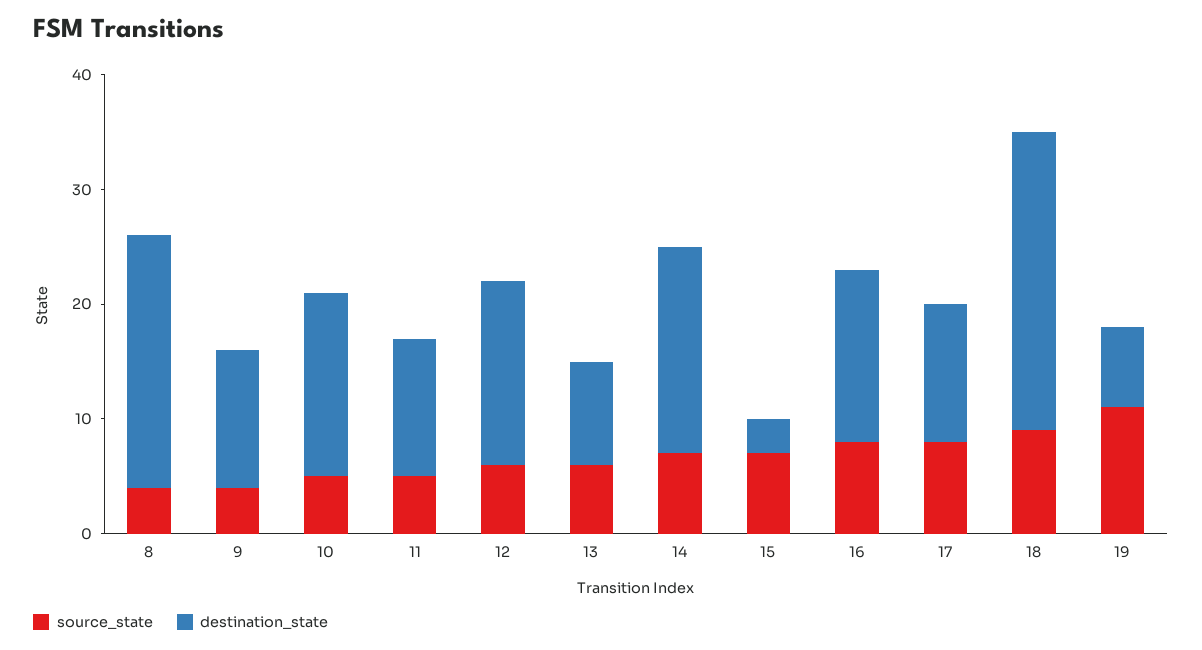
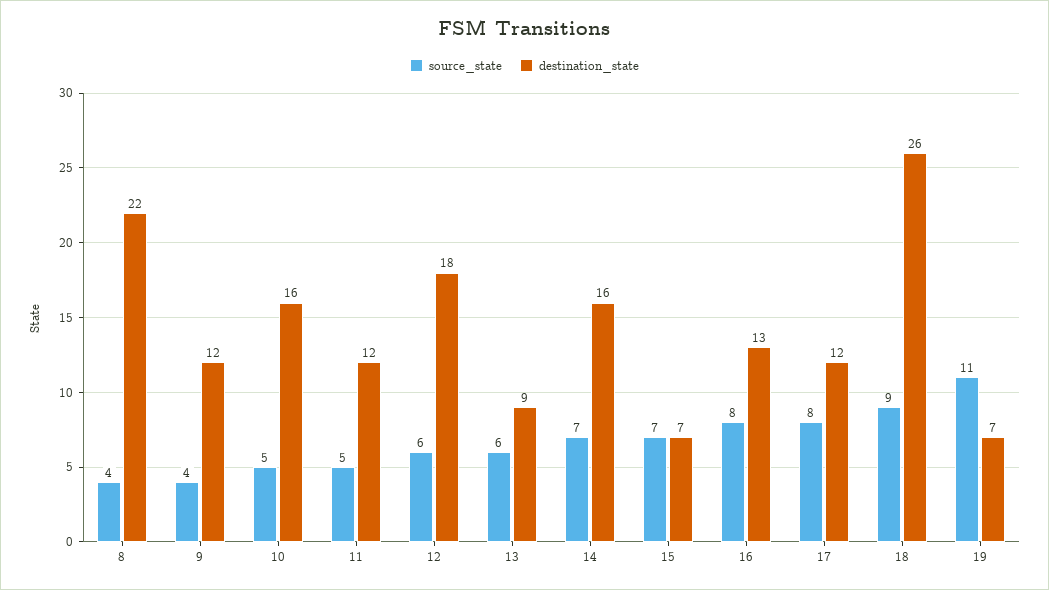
  {
    "source_state": {
      "8": 4,
      "9": 4,
      "10": 5,
      "11": 5,
      "12": 6,
      "13": 6,
      "14": 7,
      "15": 7,
      "16": 8,
      "17": 8,
      "18": 9,
      "19": 11
    },
    "destination_state": {
      "8": 22,
      "9": 12,
      "10": 16,
      "11": 12,
-     "12": 16,
+     "12": 18,
      "13": 9,
-     "14": 18,
+     "14": 16,
-     "15": 3,
+     "15": 7,
-     "16": 15,
+     "16": 13,
      "17": 12,
      "18": 26,
      "19": 7
    }
  }

